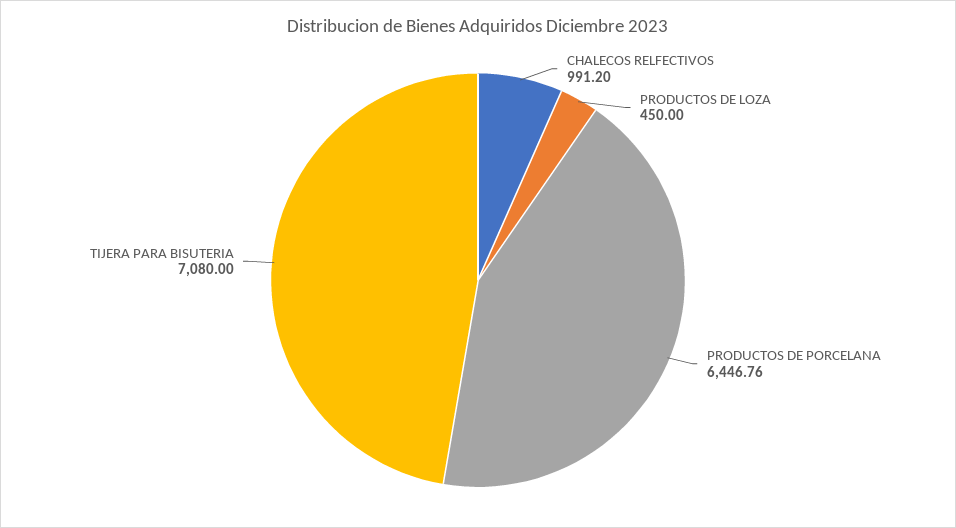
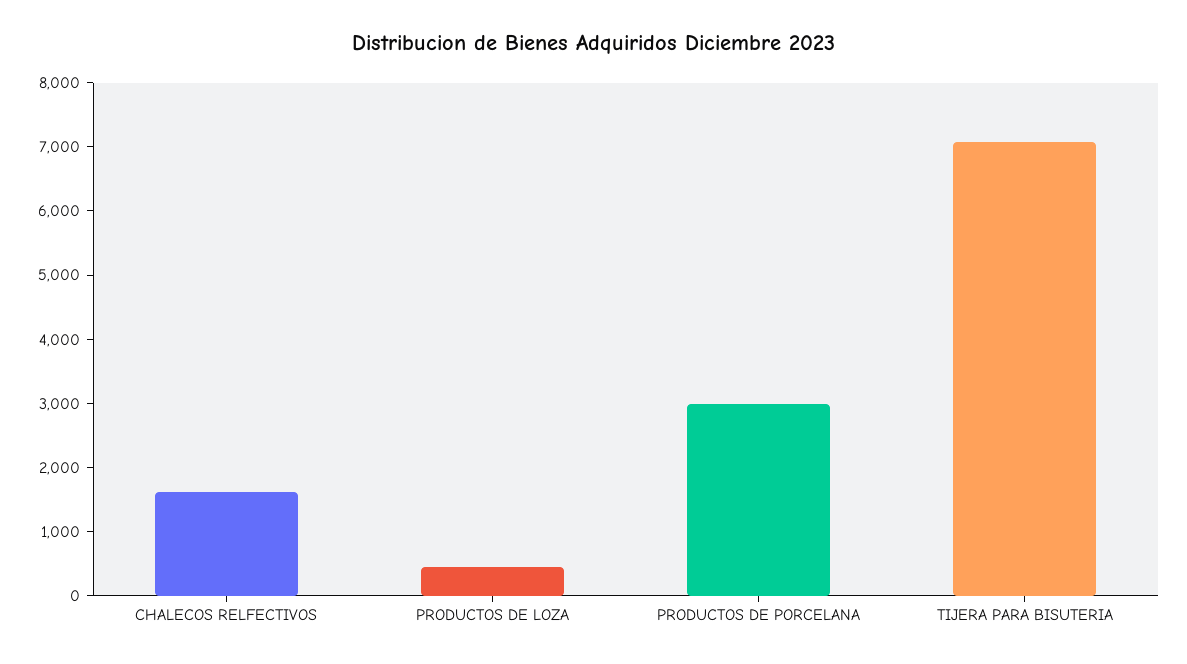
  {
-   "CHALECOS RELFECTIVOS": 991.2,
+   "CHALECOS RELFECTIVOS": 1600,
    "PRODUCTOS DE LOZA": 450,
-   "PRODUCTOS DE PORCELANA": 6446.76,
+   "PRODUCTOS DE PORCELANA": 3000,
    "TIJERA PARA BISUTERIA": 7080
  }

